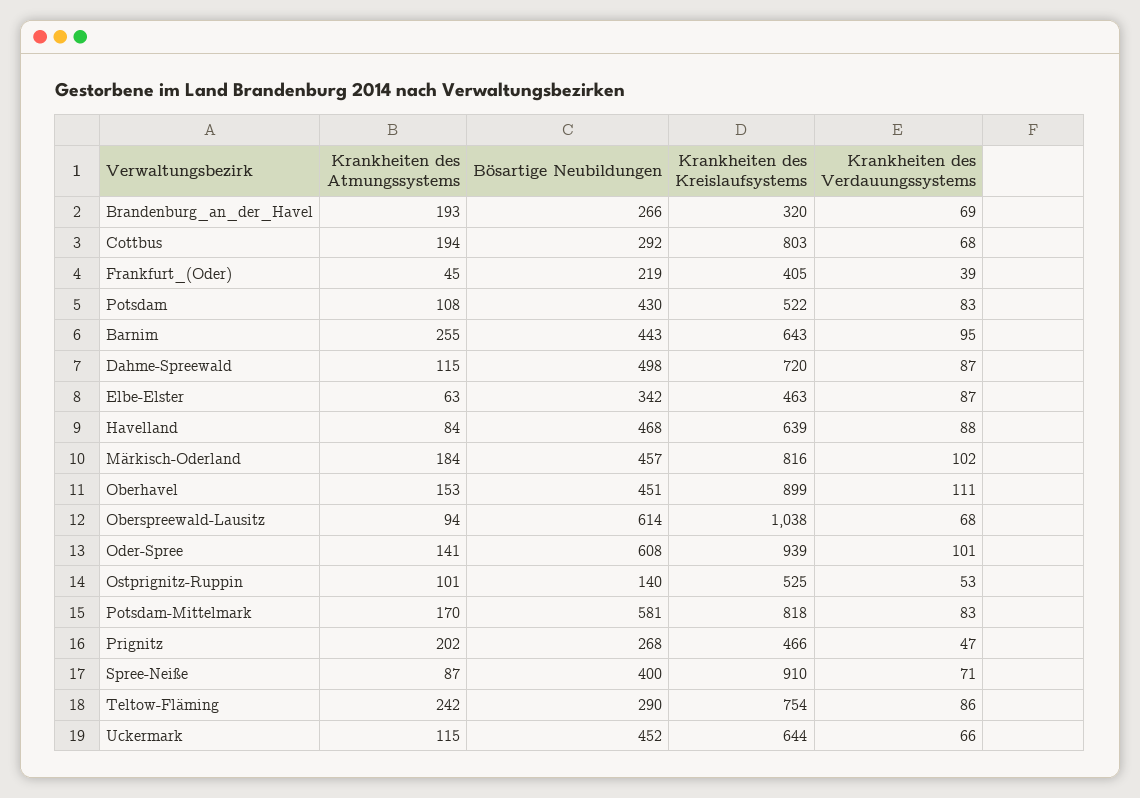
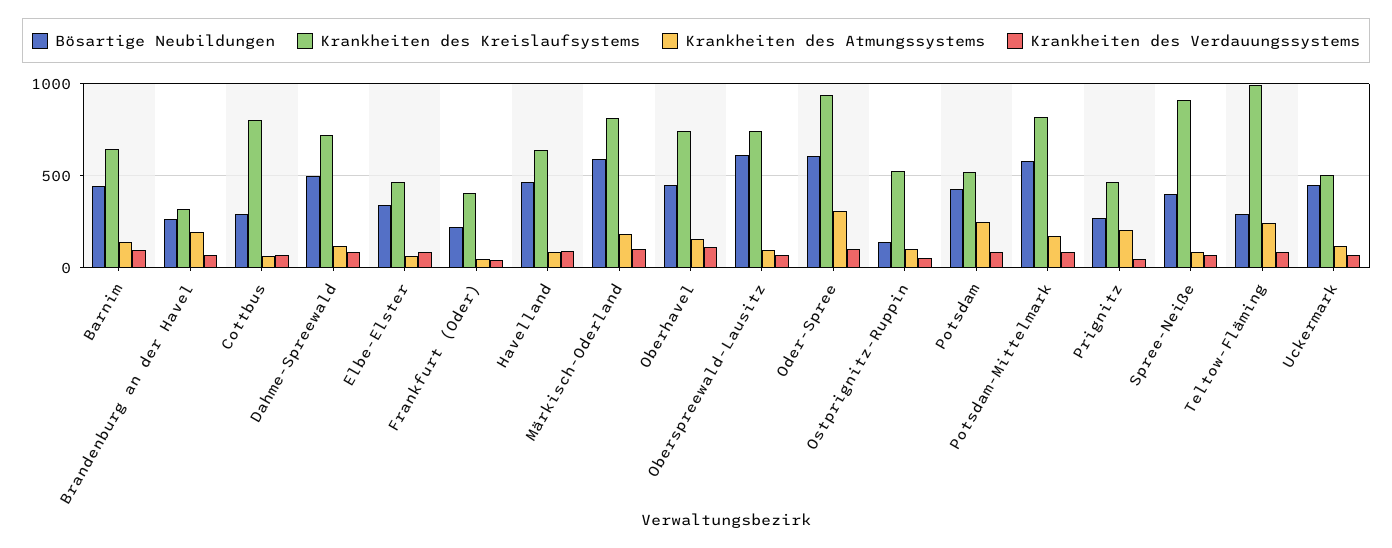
  {
    "Krankheiten des Atmungssystems": {
      "Brandenburg_an_der_Havel": 193,
-     "Cottbus": 194,
+     "Cottbus": 50,
      "Frankfurt_(Oder)": 45,
-     "Potsdam": 108,
+     "Potsdam": 250,
-     "Barnim": 255,
+     "Barnim": 150,
      "Dahme-Spreewald": 115,
      "Elbe-Elster": 63,
      "Havelland": 84,
      "Märkisch-Oderland": 184,
      "Oberhavel": 153,
      "Oberspreewald-Lausitz": 94,
-     "Oder-Spree": 141,
+     "Oder-Spree": 300,
      "Ostprignitz-Ruppin": 101,
      "Potsdam-Mittelmark": 170,
      "Prignitz": 202,
      "Spree-Neiße": 87,
      "Teltow-Fläming": 242,
      "Uckermark": 115
    },
    "Bösartige Neubildungen": {
      "Brandenburg_an_der_Havel": 266,
      "Cottbus": 292,
      "Frankfurt_(Oder)": 219,
      "Potsdam": 430,
      "Barnim": 443,
      "Dahme-Spreewald": 498,
      "Elbe-Elster": 342,
      "Havelland": 468,
-     "Märkisch-Oderland": 457,
+     "Märkisch-Oderland": 600,
      "Oberhavel": 451,
      "Oberspreewald-Lausitz": 614,
      "Oder-Spree": 608,
      "Ostprignitz-Ruppin": 140,
      "Potsdam-Mittelmark": 581,
      "Prignitz": 268,
      "Spree-Neiße": 400,
      "Teltow-Fläming": 290,
      "Uckermark": 452
    },
    "Krankheiten des Kreislaufsystems": {
      "Brandenburg_an_der_Havel": 320,
      "Cottbus": 803,
      "Frankfurt_(Oder)": 405,
      "Potsdam": 522,
      "Barnim": 643,
      "Dahme-Spreewald": 720,
      "Elbe-Elster": 463,
      "Havelland": 639,
      "Märkisch-Oderland": 816,
-     "Oberhavel": 899,
+     "Oberhavel": 750,
-     "Oberspreewald-Lausitz": 1038,
+     "Oberspreewald-Lausitz": 750,
      "Oder-Spree": 939,
      "Ostprignitz-Ruppin": 525,
      "Potsdam-Mittelmark": 818,
      "Prignitz": 466,
      "Spree-Neiße": 910,
-     "Teltow-Fläming": 754,
+     "Teltow-Fläming": 1000,
-     "Uckermark": 644
+     "Uckermark": 500
    },
    "Krankheiten des Verdauungssystems": {
      "Brandenburg_an_der_Havel": 69,
      "Cottbus": 68,
      "Frankfurt_(Oder)": 39,
      "Potsdam": 83,
      "Barnim": 95,
      "Dahme-Spreewald": 87,
      "Elbe-Elster": 87,
      "Havelland": 88,
      "Märkisch-Oderland": 102,
      "Oberhavel": 111,
      "Oberspreewald-Lausitz": 68,
      "Oder-Spree": 101,
      "Ostprignitz-Ruppin": 53,
      "Potsdam-Mittelmark": 83,
      "Prignitz": 47,
      "Spree-Neiße": 71,
      "Teltow-Fläming": 86,
      "Uckermark": 66
    }
  }

